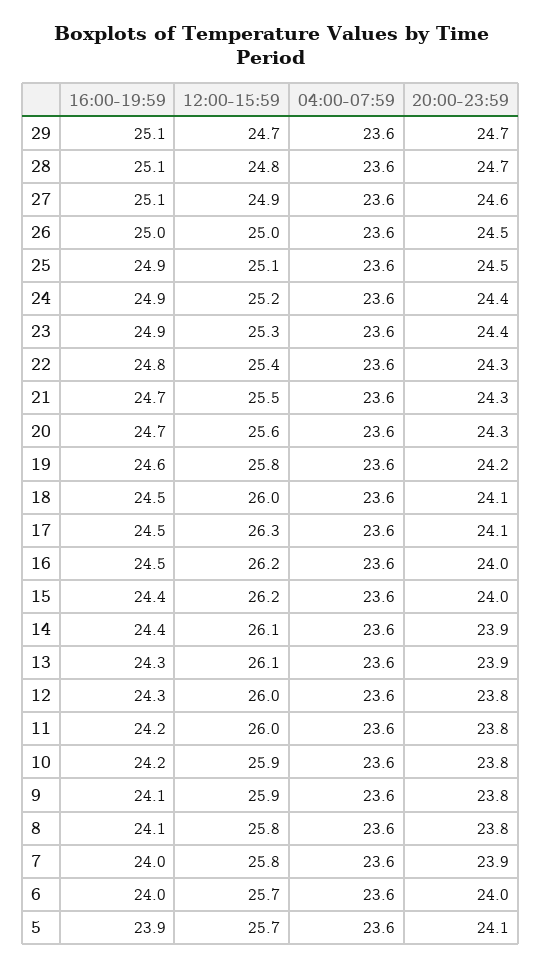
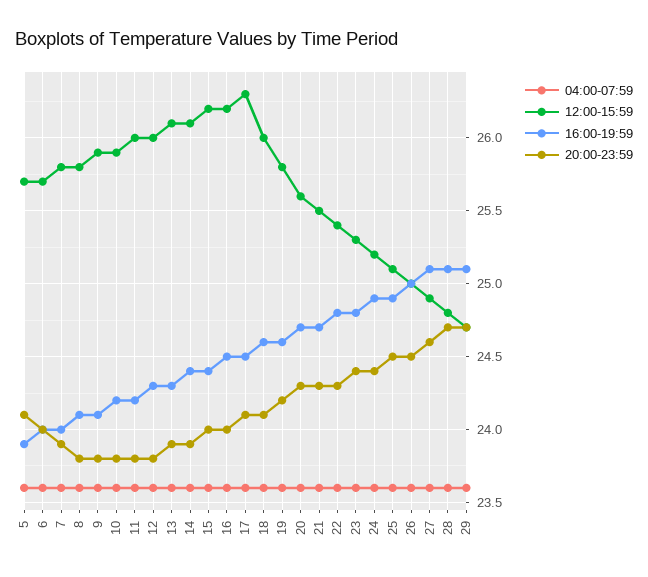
  {
    "16:00-19:59": {
      "29": 25.1,
      "28": 25.1,
      "27": 25.1,
      "26": 25,
      "25": 24.9,
      "24": 24.9,
-     "23": 24.9,
+     "23": 24.8,
      "22": 24.8,
      "21": 24.7,
      "20": 24.7,
      "19": 24.6,
-     "18": 24.5,
+     "18": 24.6,
      "17": 24.5,
      "16": 24.5,
      "15": 24.4,
      "14": 24.4,
      "13": 24.3,
      "12": 24.3,
      "11": 24.2,
      "10": 24.2,
      "9": 24.1,
      "8": 24.1,
      "7": 24,
      "6": 24,
      "5": 23.9
    },
    "12:00-15:59": {
      "29": 24.7,
      "28": 24.8,
      "27": 24.9,
      "26": 25,
      "25": 25.1,
      "24": 25.2,
      "23": 25.3,
      "22": 25.4,
      "21": 25.5,
      "20": 25.6,
      "19": 25.8,
      "18": 26,
      "17": 26.3,
      "16": 26.2,
      "15": 26.2,
      "14": 26.1,
      "13": 26.1,
      "12": 26,
      "11": 26,
      "10": 25.9,
      "9": 25.9,
      "8": 25.8,
      "7": 25.8,
      "6": 25.7,
      "5": 25.7
    },
    "04:00-07:59": {
      "29": 23.6,
      "28": 23.6,
      "27": 23.6,
      "26": 23.6,
      "25": 23.6,
      "24": 23.6,
      "23": 23.6,
      "22": 23.6,
      "21": 23.6,
      "20": 23.6,
      "19": 23.6,
      "18": 23.6,
      "17": 23.6,
      "16": 23.6,
      "15": 23.6,
      "14": 23.6,
      "13": 23.6,
      "12": 23.6,
      "11": 23.6,
      "10": 23.6,
      "9": 23.6,
      "8": 23.6,
      "7": 23.6,
      "6": 23.6,
      "5": 23.6
    },
    "20:00-23:59": {
      "29": 24.7,
      "28": 24.7,
      "27": 24.6,
      "26": 24.5,
      "25": 24.5,
      "24": 24.4,
      "23": 24.4,
      "22": 24.3,
      "21": 24.3,
      "20": 24.3,
      "19": 24.2,
      "18": 24.1,
      "17": 24.1,
      "16": 24,
      "15": 24,
      "14": 23.9,
      "13": 23.9,
      "12": 23.8,
      "11": 23.8,
      "10": 23.8,
      "9": 23.8,
      "8": 23.8,
      "7": 23.9,
      "6": 24,
      "5": 24.1
    }
  }

